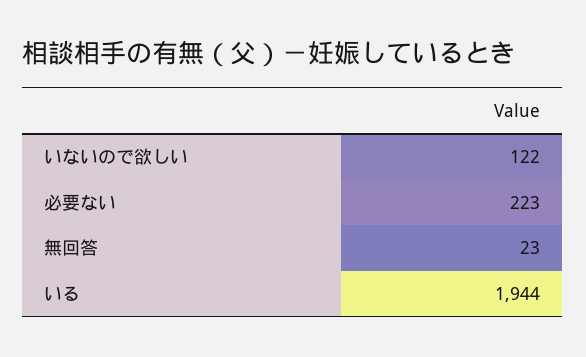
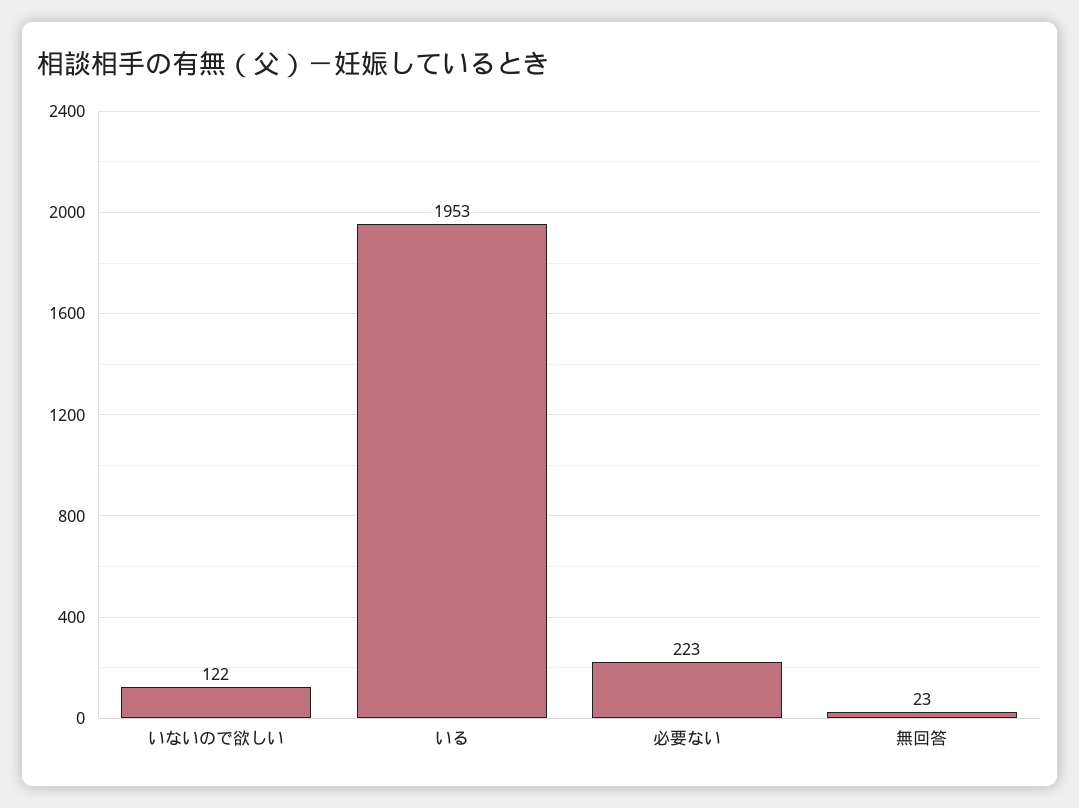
  {
    "いないので欲しい": 122,
    "必要ない": 223,
    "無回答": 23,
-   "いる": 1944
+   "いる": 1953
  }

